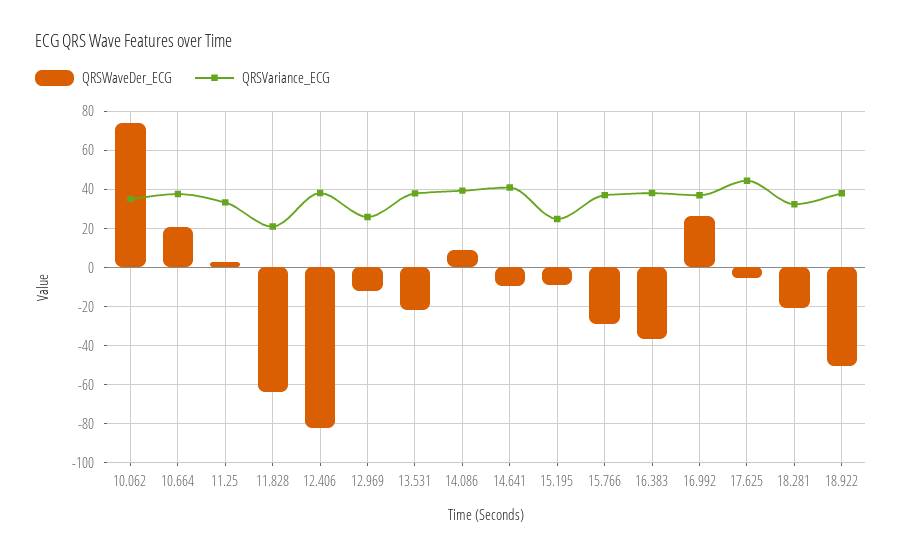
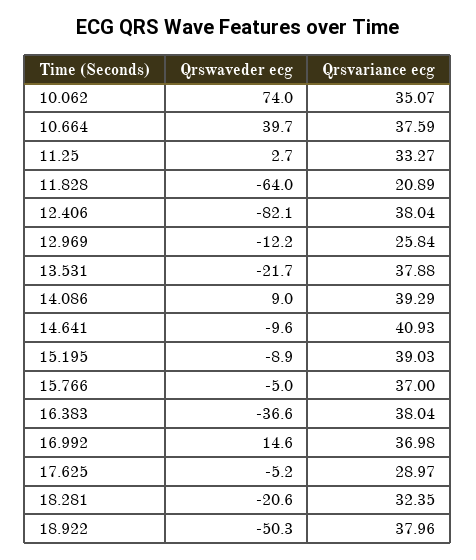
  {
    "QRSWaveDer_ECG": {
      "10.062": 74,
-     "10.664": 20,
+     "10.664": 39.7,
      "11.25": 2.7,
      "11.828": -64,
      "12.406": -82.1,
      "12.969": -12.2,
      "13.531": -21.7,
      "14.086": 9,
      "14.641": -9.6,
      "15.195": -8.9,
-     "15.766": -30,
+     "15.766": -5,
      "16.383": -36.6,
-     "16.992": 25,
+     "16.992": 14.6,
      "17.625": -5.2,
      "18.281": -20.6,
      "18.922": -50.3
    },
    "QRSVariance_ECG": {
      "10.062": 35.07,
      "10.664": 37.59,
      "11.25": 33.27,
      "11.828": 20.89,
      "12.406": 38.04,
      "12.969": 25.84,
      "13.531": 37.88,
      "14.086": 39.29,
      "14.641": 40.93,
-     "15.195": 25,
+     "15.195": 39.03,
      "15.766": 37,
      "16.383": 38.04,
      "16.992": 36.98,
-     "17.625": 45,
+     "17.625": 28.97,
      "18.281": 32.35,
      "18.922": 37.96
    }
  }

